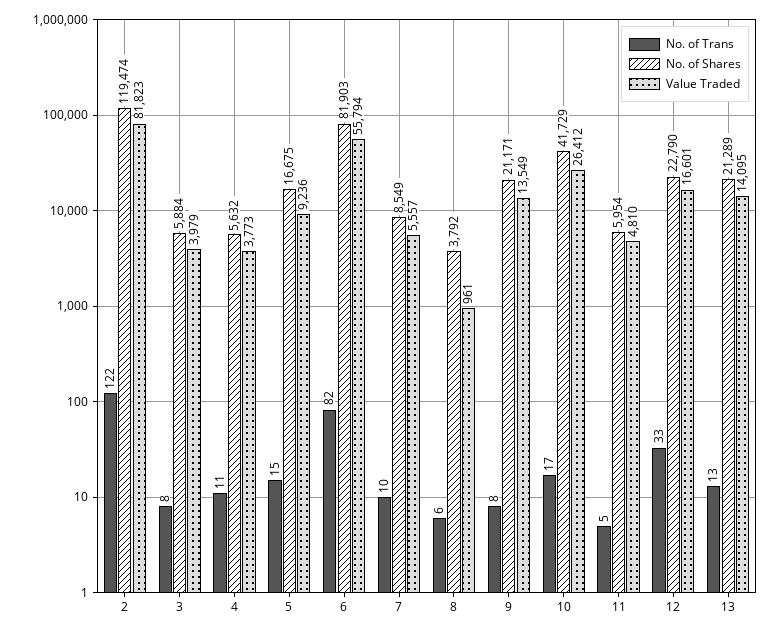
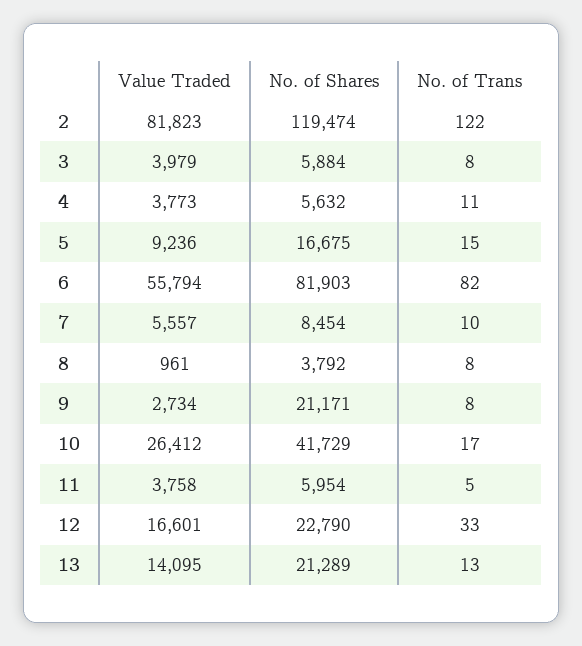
  {
    "No. of Trans": {
      "2": 122,
      "3": 8,
      "4": 11,
      "5": 15,
      "6": 82,
      "7": 10,
-     "8": 6,
+     "8": 8,
      "9": 8,
      "10": 17,
      "11": 5,
      "12": 33,
      "13": 13
    },
    "No. of Shares": {
      "2": 119474,
      "3": 5884,
      "4": 5632,
      "5": 16675,
      "6": 81903,
-     "7": 8549,
+     "7": 8454,
      "8": 3792,
      "9": 21171,
      "10": 41729,
      "11": 5954,
      "12": 22790,
      "13": 21289
    },
    "Value Traded": {
      "2": 81823,
      "3": 3979,
      "4": 3773,
      "5": 9236,
      "6": 55794,
      "7": 5557,
      "8": 961,
-     "9": 13549,
+     "9": 2734,
      "10": 26412,
-     "11": 4810,
+     "11": 3758,
      "12": 16601,
      "13": 14095
    }
  }

